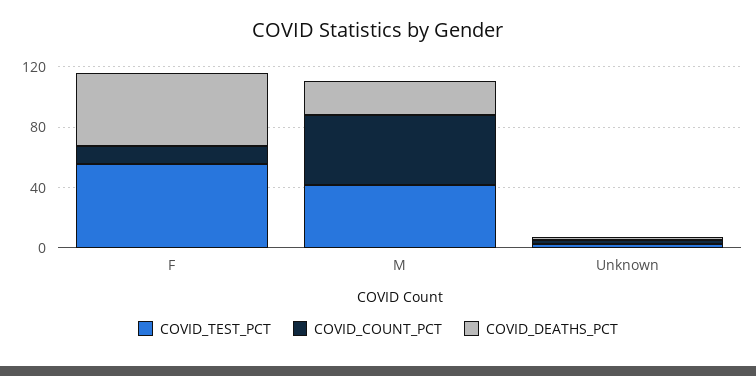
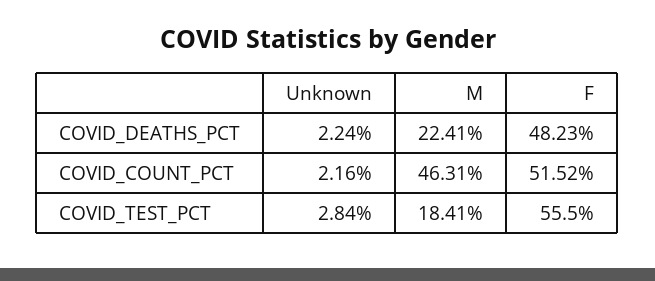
  {
    "COVID_TEST_PCT": {
      "F": 55.5,
-     "M": 40,
+     "M": 18.41,
      "Unknown": 2.84
    },
    "COVID_COUNT_PCT": {
-     "F": 10,
+     "F": 51.52,
      "M": 46.31,
      "Unknown": 2.16
    },
    "COVID_DEATHS_PCT": {
      "F": 48.23,
      "M": 22.41,
      "Unknown": 2.24
    }
  }

